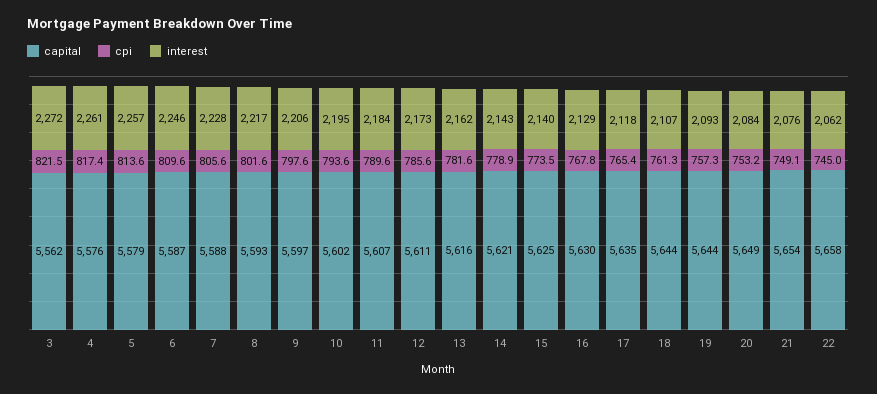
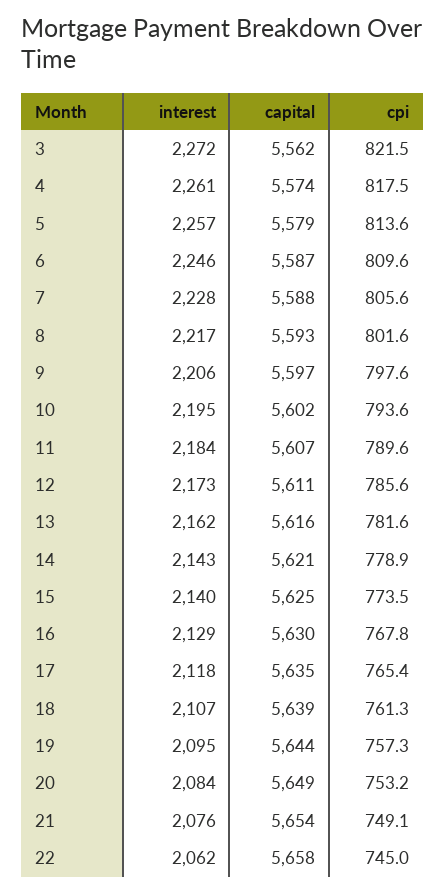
  {
    "capital": {
      "3": 5562,
-     "4": 5576,
+     "4": 5574,
      "5": 5579,
      "6": 5587,
      "7": 5588,
      "8": 5593,
      "9": 5597,
      "10": 5602,
      "11": 5607,
      "12": 5611,
      "13": 5616,
      "14": 5621,
      "15": 5625,
      "16": 5630,
      "17": 5635,
-     "18": 5644,
+     "18": 5639,
      "19": 5644,
      "20": 5649,
      "21": 5654,
      "22": 5658
    },
    "cpi": {
      "3": 821.5,
-     "4": 817.4,
+     "4": 817.5,
      "5": 813.6,
      "6": 809.6,
      "7": 805.6,
      "8": 801.6,
      "9": 797.6,
      "10": 793.6,
      "11": 789.6,
      "12": 785.6,
      "13": 781.6,
      "14": 778.9,
      "15": 773.5,
      "16": 767.8,
      "17": 765.4,
      "18": 761.3,
      "19": 757.3,
      "20": 753.2,
      "21": 749.1,
      "22": 745
    },
    "interest": {
      "3": 2272,
      "4": 2261,
      "5": 2257,
      "6": 2246,
      "7": 2228,
      "8": 2217,
      "9": 2206,
      "10": 2195,
      "11": 2184,
      "12": 2173,
      "13": 2162,
      "14": 2143,
      "15": 2140,
      "16": 2129,
      "17": 2118,
      "18": 2107,
-     "19": 2093,
+     "19": 2095,
      "20": 2084,
      "21": 2076,
      "22": 2062
    }
  }

